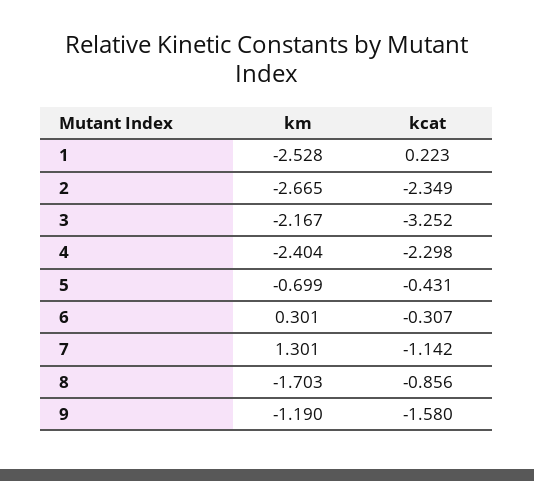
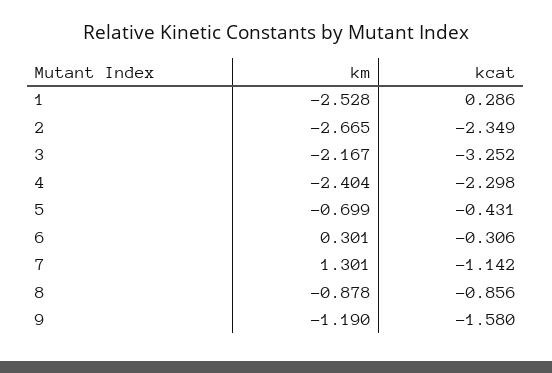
  {
    "km": {
      "1": -2.528,
      "2": -2.665,
      "3": -2.167,
      "4": -2.404,
      "5": -0.699,
      "6": 0.301,
      "7": 1.301,
-     "8": -1.703,
+     "8": -0.878,
      "9": -1.19
    },
    "kcat": {
-     "1": 0.223,
+     "1": 0.286,
      "2": -2.349,
      "3": -3.252,
      "4": -2.298,
      "5": -0.431,
-     "6": -0.307,
+     "6": -0.306,
      "7": -1.142,
      "8": -0.856,
      "9": -1.58
    }
  }

